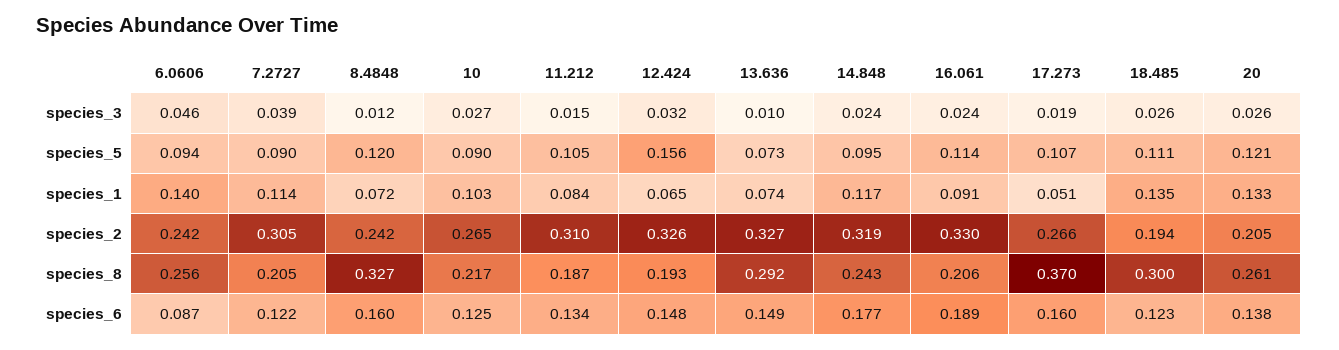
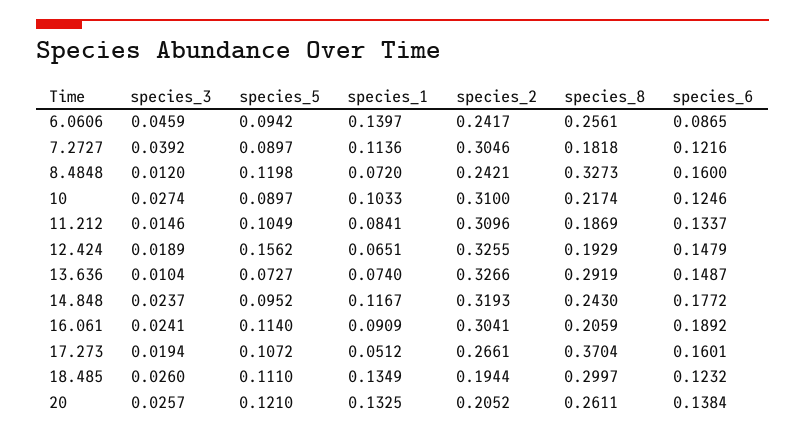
  {
    "6.0606": {
      "species_3": 0.0459,
      "species_5": 0.0942,
      "species_1": 0.1397,
      "species_2": 0.2417,
      "species_8": 0.2561,
      "species_6": 0.0865
    },
    "7.2727": {
      "species_3": 0.0392,
      "species_5": 0.0897,
      "species_1": 0.1136,
      "species_2": 0.3046,
-     "species_8": 0.205,
+     "species_8": 0.1818,
      "species_6": 0.1216
    },
    "8.4848": {
      "species_3": 0.012,
      "species_5": 0.1198,
      "species_1": 0.072,
      "species_2": 0.2421,
      "species_8": 0.3273,
      "species_6": 0.16
    },
    "10": {
      "species_3": 0.0274,
      "species_5": 0.0897,
      "species_1": 0.1033,
-     "species_2": 0.265,
+     "species_2": 0.31,
      "species_8": 0.2174,
      "species_6": 0.1246
    },
    "11.212": {
      "species_3": 0.0146,
      "species_5": 0.1049,
      "species_1": 0.0841,
      "species_2": 0.3096,
      "species_8": 0.1869,
      "species_6": 0.1337
    },
    "12.424": {
-     "species_3": 0.032,
+     "species_3": 0.0189,
      "species_5": 0.1562,
      "species_1": 0.0651,
      "species_2": 0.3255,
      "species_8": 0.1929,
      "species_6": 0.1479
    },
    "13.636": {
      "species_3": 0.0104,
      "species_5": 0.0727,
      "species_1": 0.074,
      "species_2": 0.3266,
      "species_8": 0.2919,
      "species_6": 0.1487
    },
    "14.848": {
      "species_3": 0.0237,
      "species_5": 0.0952,
      "species_1": 0.1167,
      "species_2": 0.3193,
      "species_8": 0.243,
      "species_6": 0.1772
    },
    "16.061": {
      "species_3": 0.0241,
      "species_5": 0.114,
      "species_1": 0.0909,
-     "species_2": 0.33,
+     "species_2": 0.3041,
      "species_8": 0.2059,
      "species_6": 0.1892
    },
    "17.273": {
      "species_3": 0.0194,
      "species_5": 0.1072,
      "species_1": 0.0512,
      "species_2": 0.2661,
      "species_8": 0.3704,
      "species_6": 0.1601
    },
    "18.485": {
      "species_3": 0.026,
      "species_5": 0.111,
      "species_1": 0.1349,
      "species_2": 0.1944,
      "species_8": 0.2997,
      "species_6": 0.1232
    },
    "20": {
      "species_3": 0.0257,
      "species_5": 0.121,
      "species_1": 0.1325,
      "species_2": 0.2052,
      "species_8": 0.2611,
      "species_6": 0.1384
    }
  }

